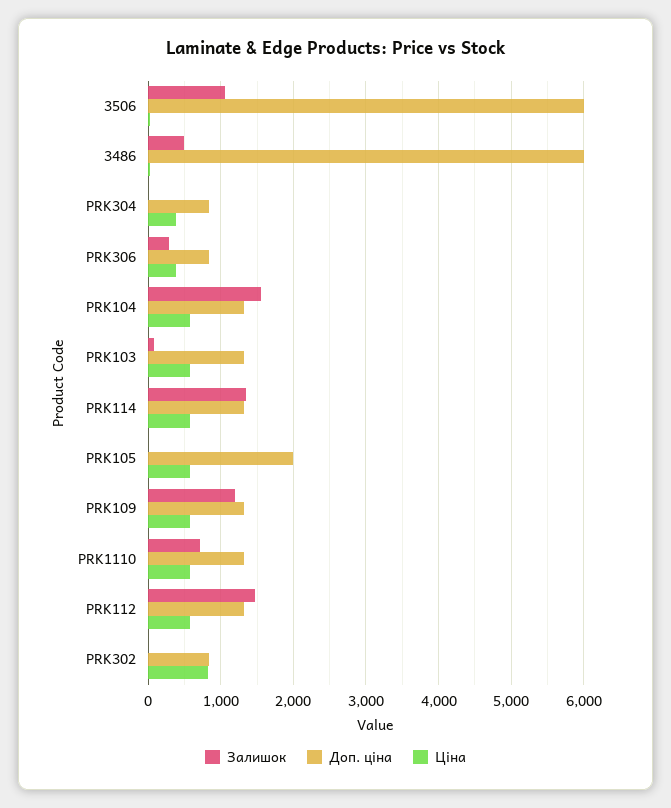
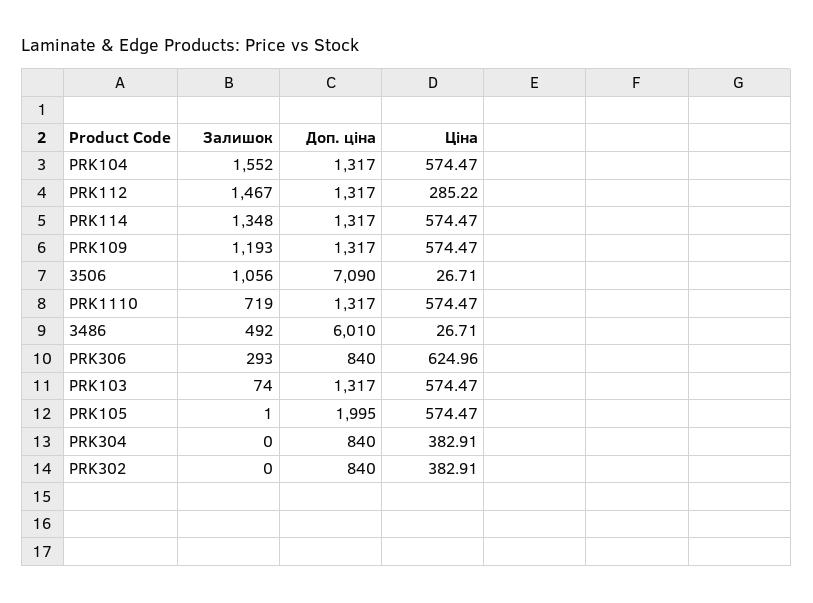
  {
    "Залишок": {
      "3506": 1056,
      "3486": 492,
      "PRK304": 0,
      "PRK306": 293,
      "PRK104": 1552,
      "PRK103": 74,
      "PRK114": 1348,
      "PRK105": 1,
      "PRK109": 1193,
      "PRK1110": 719,
      "PRK112": 1467,
      "PRK302": 0
    },
    "Доп. ціна": {
-     "3506": 6000,
+     "3506": 7090,
      "3486": 6010,
      "PRK304": 840,
      "PRK306": 840,
      "PRK104": 1317,
      "PRK103": 1317,
      "PRK114": 1317,
      "PRK105": 1995,
      "PRK109": 1317,
      "PRK1110": 1317,
      "PRK112": 1317,
      "PRK302": 840
    },
    "Ціна": {
      "3506": 26.71,
      "3486": 26.71,
      "PRK304": 382.91,
-     "PRK306": 400,
+     "PRK306": 624.96,
      "PRK104": 574.47,
      "PRK103": 574.47,
      "PRK114": 574.47,
      "PRK105": 574.47,
      "PRK109": 574.47,
      "PRK1110": 574.47,
-     "PRK112": 600,
+     "PRK112": 285.22,
-     "PRK302": 800
+     "PRK302": 382.91
    }
  }

